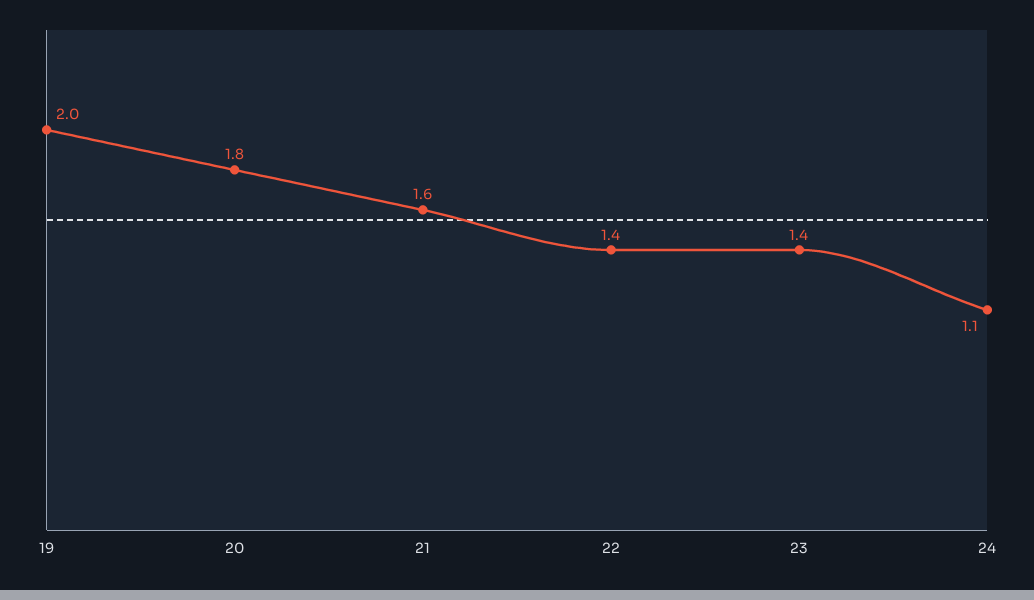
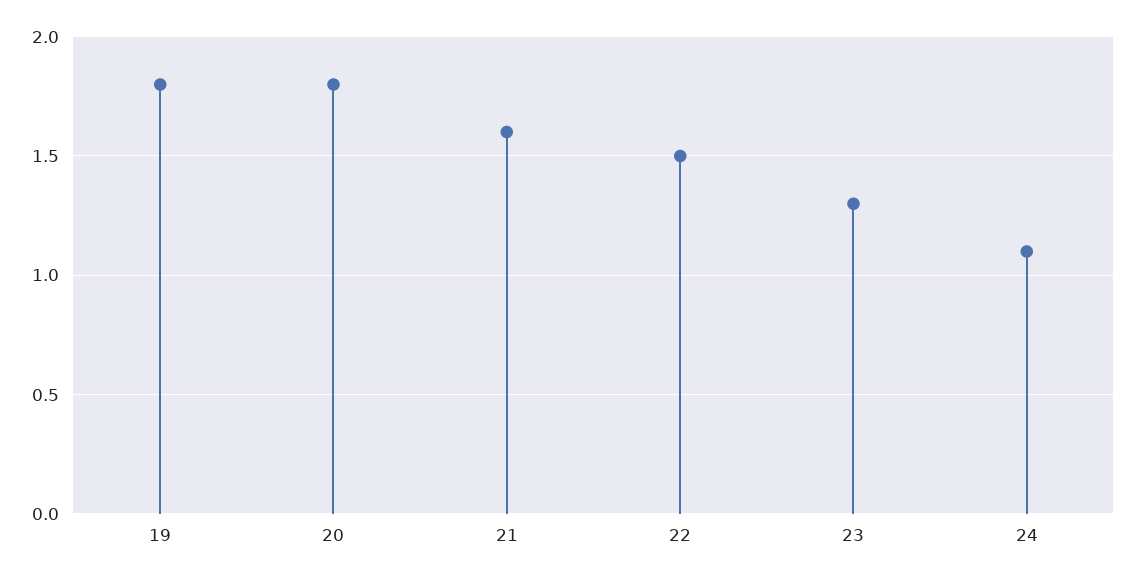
  {
-   "19": 2,
+   "19": 1.8,
    "20": 1.8,
    "21": 1.6,
-   "22": 1.4,
+   "22": 1.5,
-   "23": 1.4,
+   "23": 1.3,
    "24": 1.1
  }

